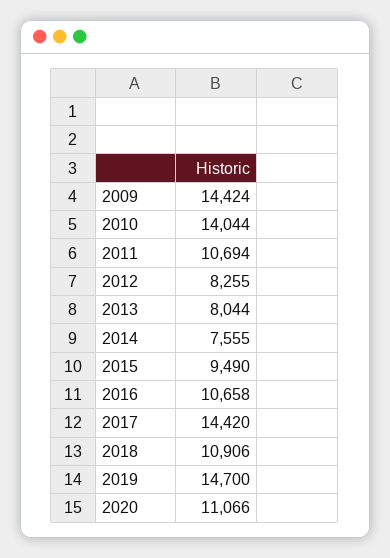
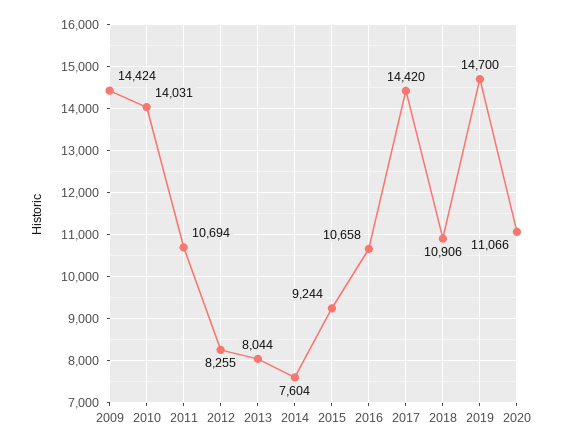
  {
    "2009": 14424,
-   "2010": 14044,
+   "2010": 14031,
    "2011": 10694,
    "2012": 8255,
    "2013": 8044,
-   "2014": 7555,
+   "2014": 7604,
-   "2015": 9490,
+   "2015": 9244,
    "2016": 10658,
    "2017": 14420,
    "2018": 10906,
    "2019": 14700,
    "2020": 11066
  }

